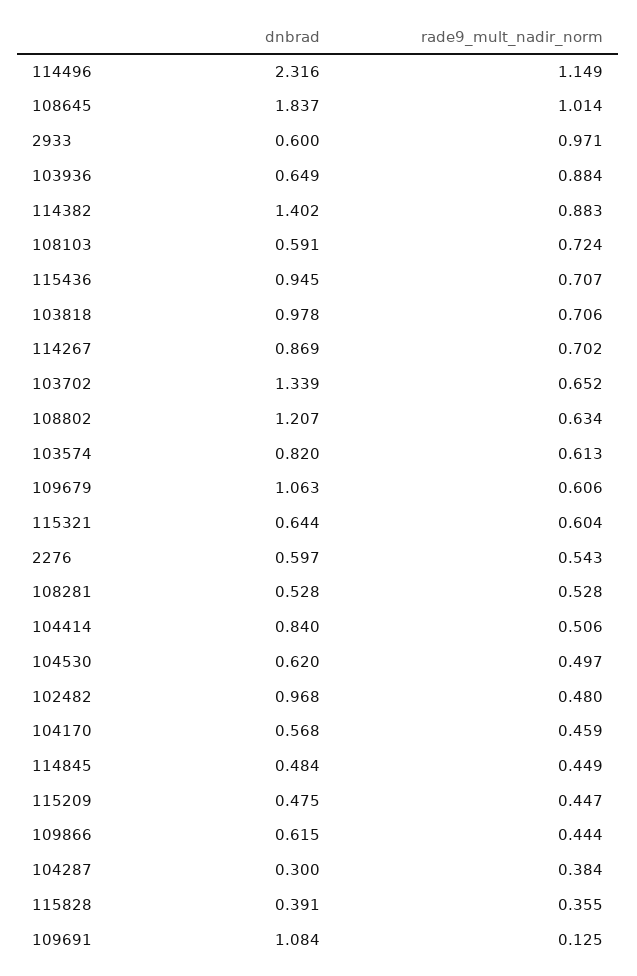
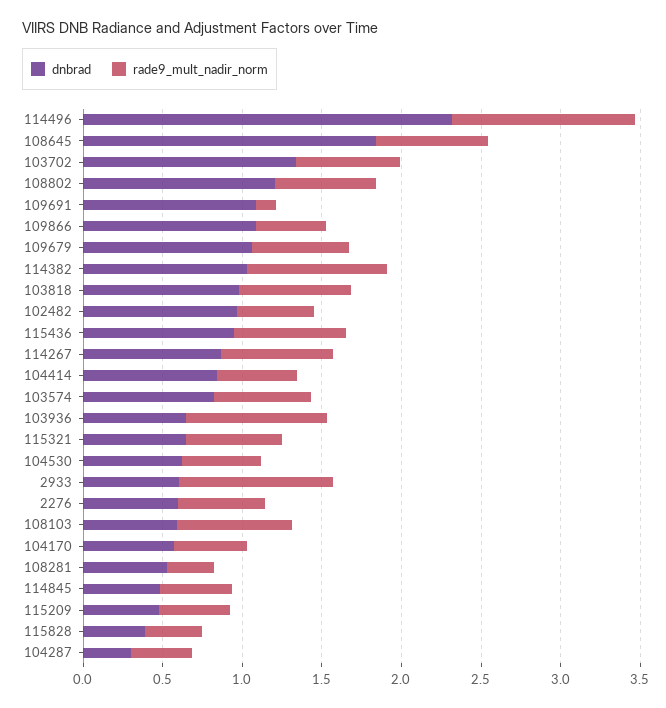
  {
    "dnbrad": {
      "114496": 2.316,
      "108645": 1.837,
      "2933": 0.6,
      "103936": 0.649,
-     "114382": 1.402,
+     "114382": 1,
      "108103": 0.591,
      "115436": 0.945,
      "103818": 0.978,
      "114267": 0.869,
      "103702": 1.339,
      "108802": 1.207,
      "103574": 0.82,
      "109679": 1.063,
      "115321": 0.644,
      "2276": 0.597,
      "108281": 0.528,
      "104414": 0.84,
      "104530": 0.62,
      "102482": 0.968,
      "104170": 0.568,
      "114845": 0.484,
      "115209": 0.475,
-     "109866": 0.615,
+     "109866": 1.1,
      "104287": 0.3,
      "115828": 0.391,
      "109691": 1.084
    },
    "rade9_mult_nadir_norm": {
      "114496": 1.149,
-     "108645": 1.014,
+     "108645": 0.7,
      "2933": 0.971,
      "103936": 0.884,
      "114382": 0.883,
      "108103": 0.724,
      "115436": 0.707,
      "103818": 0.706,
      "114267": 0.702,
      "103702": 0.652,
      "108802": 0.634,
      "103574": 0.613,
      "109679": 0.606,
      "115321": 0.604,
      "2276": 0.543,
-     "108281": 0.528,
+     "108281": 0.3,
      "104414": 0.506,
      "104530": 0.497,
      "102482": 0.48,
      "104170": 0.459,
      "114845": 0.449,
      "115209": 0.447,
      "109866": 0.444,
      "104287": 0.384,
      "115828": 0.355,
      "109691": 0.125
    }
  }

